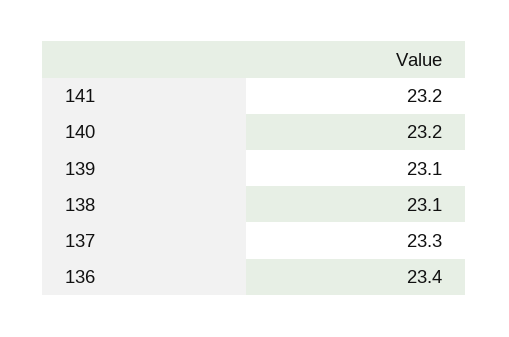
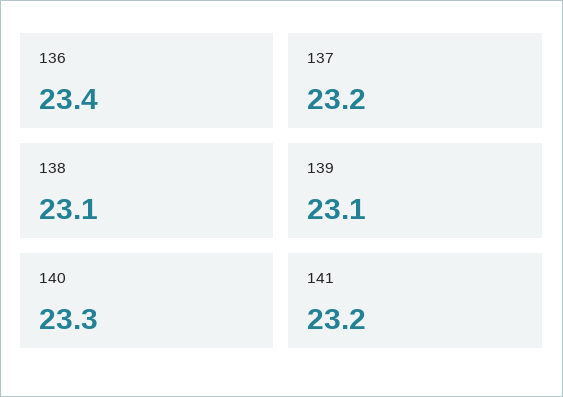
  {
    "141": 23.2,
-   "140": 23.2,
+   "140": 23.3,
    "139": 23.1,
    "138": 23.1,
-   "137": 23.3,
+   "137": 23.2,
    "136": 23.4
  }

